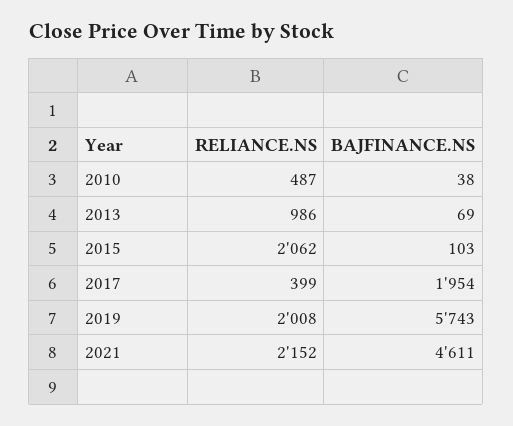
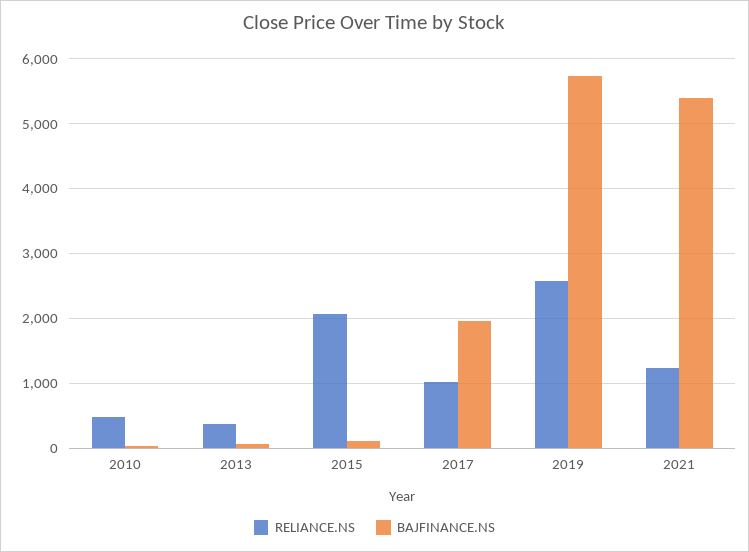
  {
    "RELIANCE.NS": {
      "2010": 487,
-     "2013": 986,
+     "2013": 400,
      "2015": 2062,
-     "2017": 399,
+     "2017": 1000,
-     "2019": 2008,
+     "2019": 2600,
-     "2021": 2152
+     "2021": 1200
    },
    "BAJFINANCE.NS": {
      "2010": 38,
      "2013": 69,
      "2015": 103,
      "2017": 1954,
      "2019": 5743,
-     "2021": 4611
+     "2021": 5400
    }
  }

